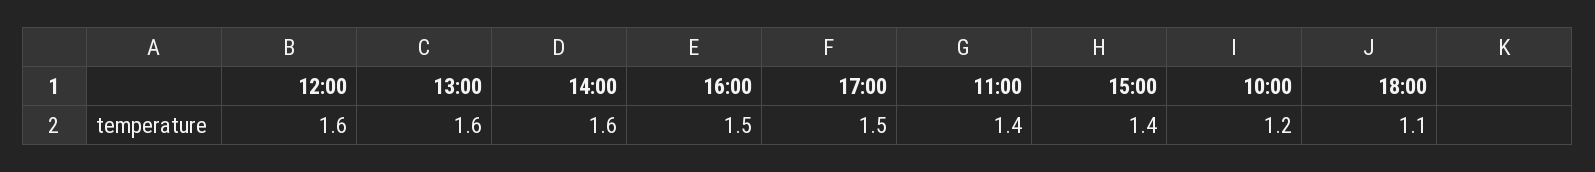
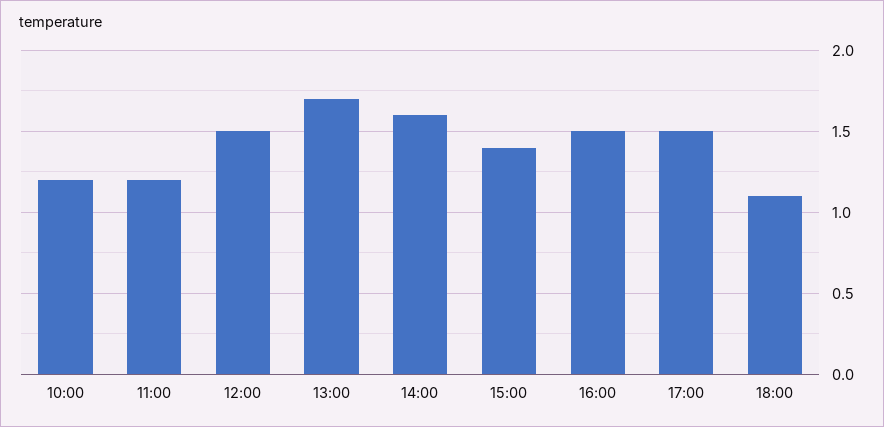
  {
-   "12:00": 1.6,
+   "12:00": 1.5,
-   "13:00": 1.6,
+   "13:00": 1.7,
    "14:00": 1.6,
    "16:00": 1.5,
    "17:00": 1.5,
-   "11:00": 1.4,
+   "11:00": 1.2,
    "15:00": 1.4,
    "10:00": 1.2,
    "18:00": 1.1
  }

